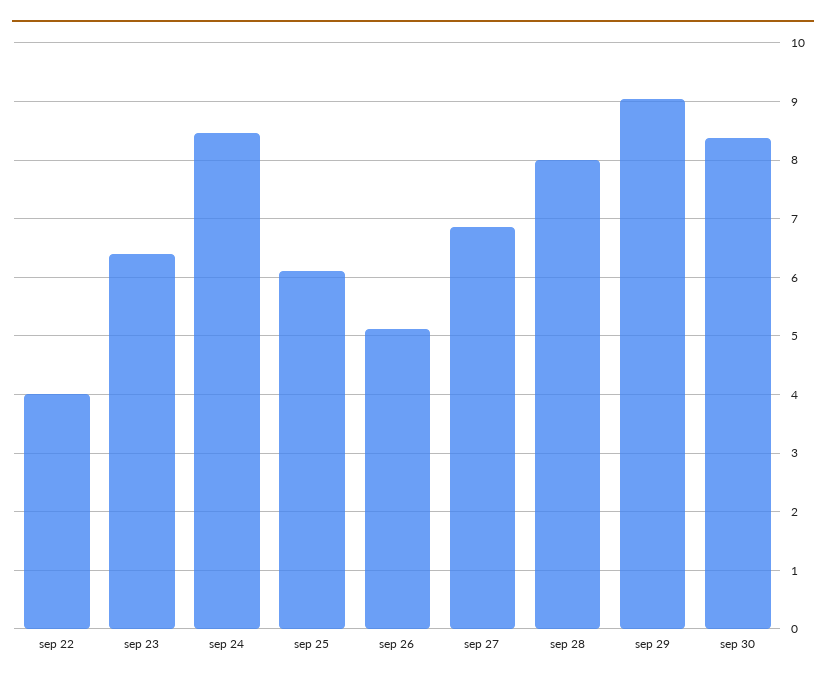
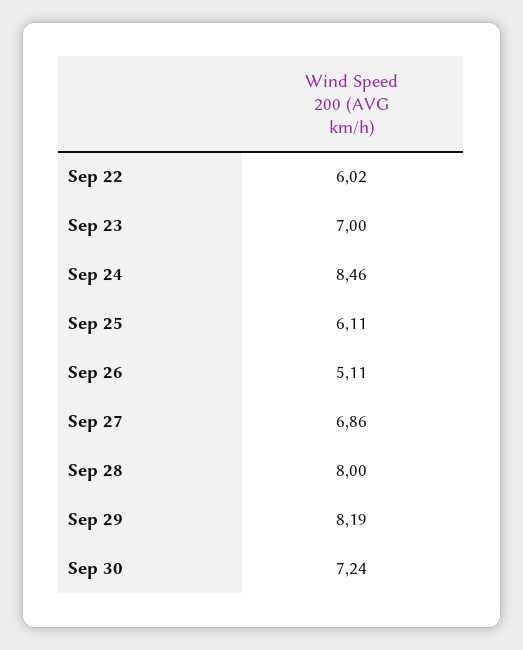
  {
-   "sep 22": 4,
+   "sep 22": 6.02,
-   "sep 23": 6.4,
+   "sep 23": 7,
    "sep 24": 8.46,
    "sep 25": 6.11,
    "sep 26": 5.11,
    "sep 27": 6.86,
    "sep 28": 8,
-   "sep 29": 9,
+   "sep 29": 8.19,
-   "sep 30": 8.4
+   "sep 30": 7.24
  }

